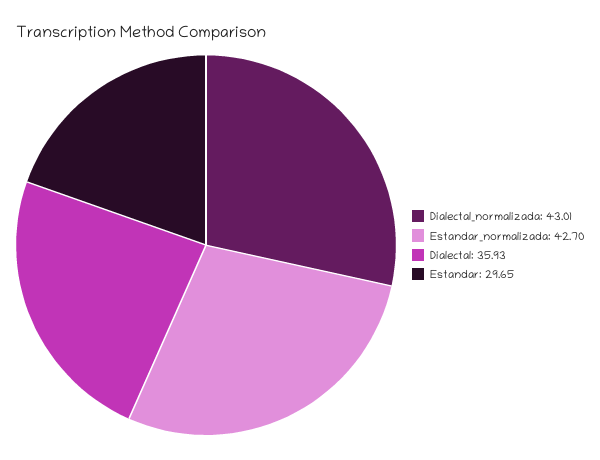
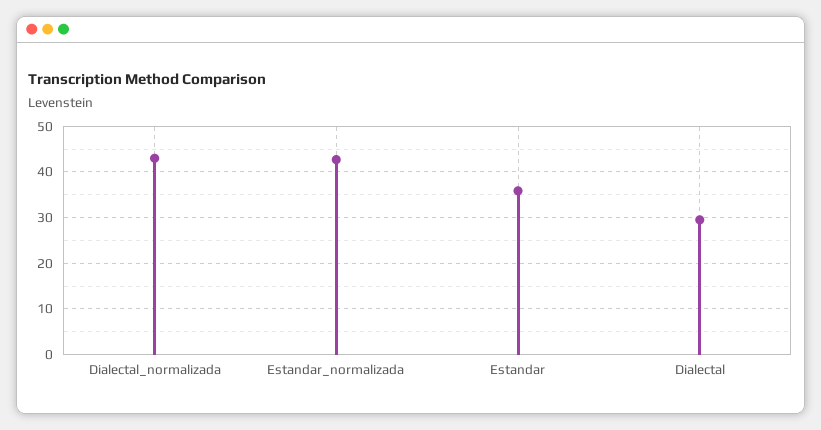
  {
    "Dialectal_normalizada": 43.01,
    "Estandar_normalizada": 42.7,
-   "Dialectal": 35.93,
+   "Dialectal": 30,
-   "Estandar": 29.65
+   "Estandar": 36
  }

